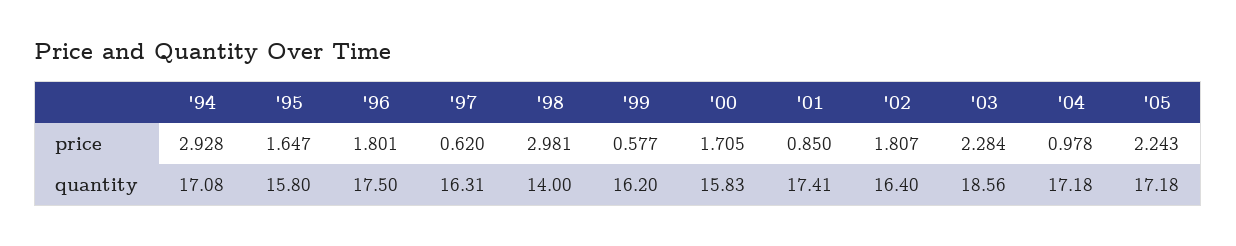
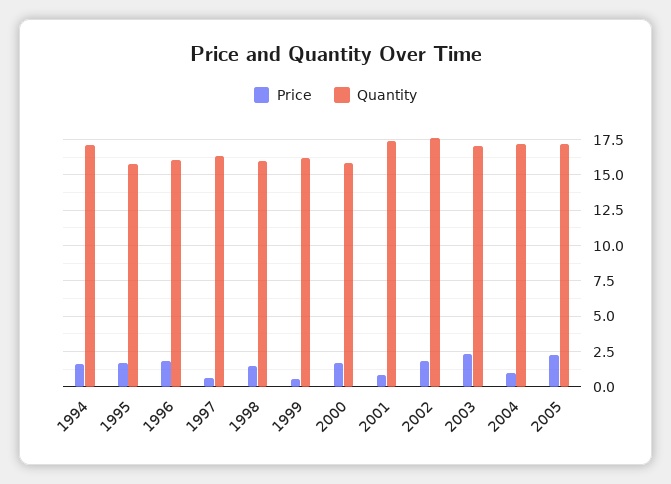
  {
    "price": {
-     "'94": 2.928,
+     "'94": 1.5,
      "'95": 1.647,
      "'96": 1.801,
      "'97": 0.62,
-     "'98": 2.981,
+     "'98": 1.5,
      "'99": 0.577,
      "'00": 1.705,
      "'01": 0.85,
      "'02": 1.807,
      "'03": 2.284,
      "'04": 0.978,
      "'05": 2.243
    },
    "quantity": {
      "'94": 17.08,
      "'95": 15.8,
-     "'96": 17.5,
+     "'96": 16,
      "'97": 16.31,
-     "'98": 14,
+     "'98": 16,
      "'99": 16.2,
      "'00": 15.83,
      "'01": 17.41,
-     "'02": 16.4,
+     "'02": 17.5,
-     "'03": 18.56,
+     "'03": 17,
      "'04": 17.18,
      "'05": 17.18
    }
  }

